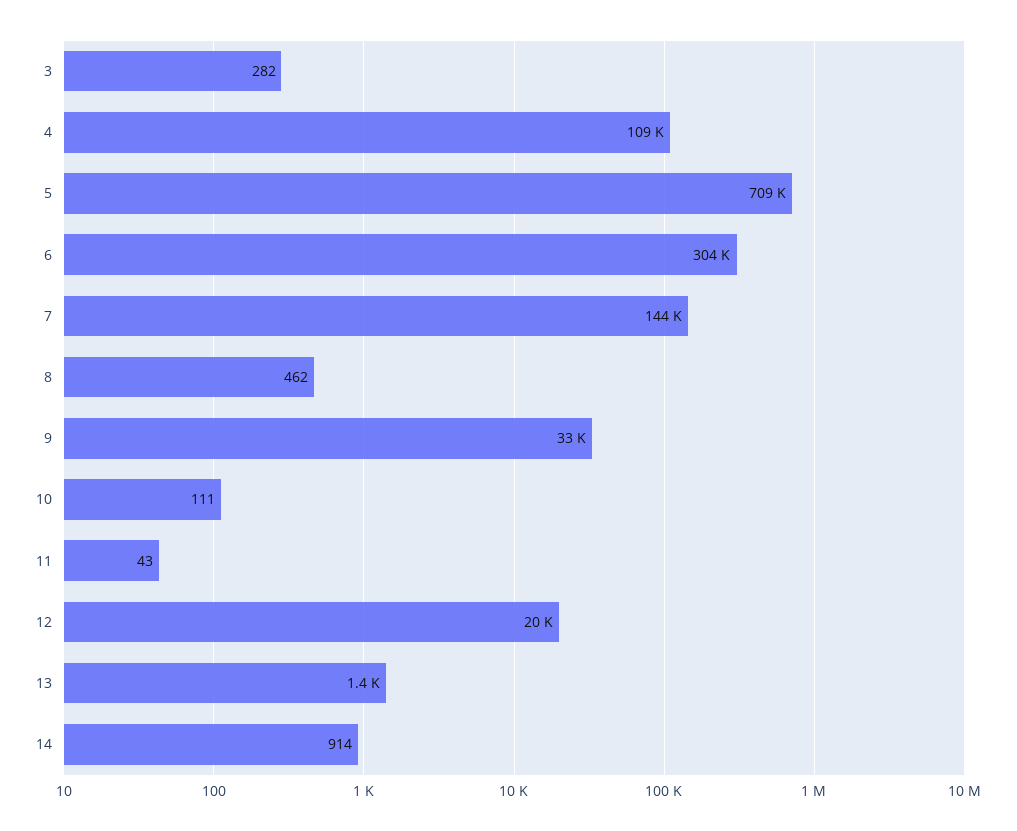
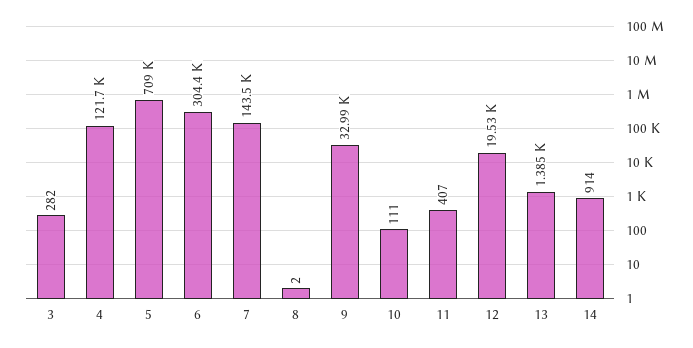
  {
    "3": 282,
-   "4": 109000,
+   "4": 121700,
    "5": 709000,
    "6": 304400,
    "7": 143500,
-   "8": 462,
+   "8": 2,
    "9": 32990,
    "10": 111,
-   "11": 43,
+   "11": 407,
    "12": 19530,
    "13": 1385,
    "14": 914
  }

